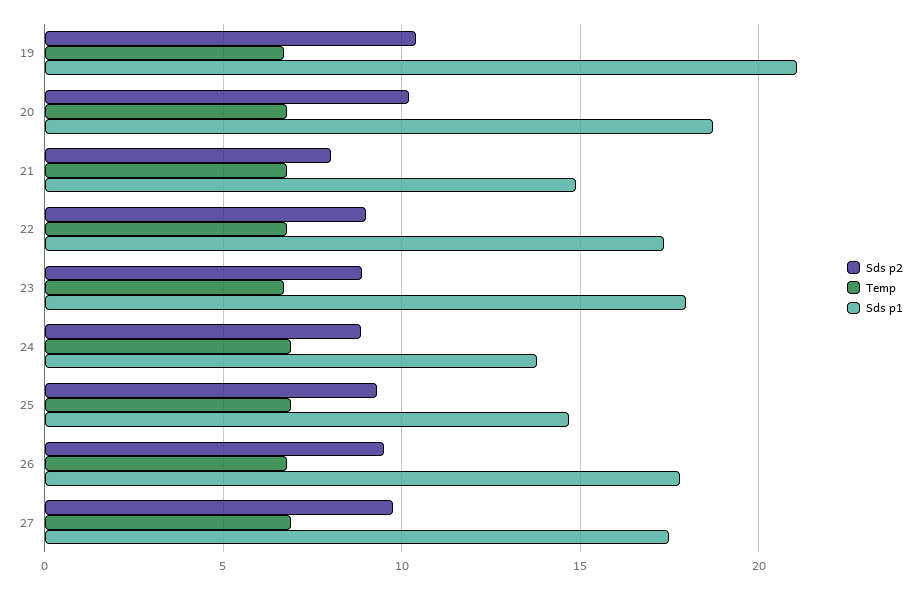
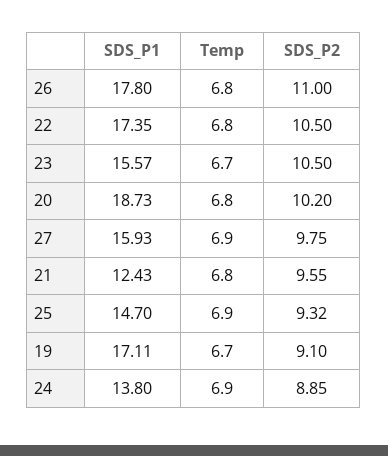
  {
    "Sds p2": {
-     "19": 10.5,
+     "19": 9.1,
      "20": 10.2,
-     "21": 8,
+     "21": 9.55,
-     "22": 9,
+     "22": 10.5,
-     "23": 9,
+     "23": 10.5,
      "24": 8.85,
      "25": 9.32,
-     "26": 9.5,
+     "26": 11,
      "27": 9.75
    },
    "Temp": {
      "19": 6.7,
      "20": 6.8,
      "21": 6.8,
      "22": 6.8,
      "23": 6.7,
      "24": 6.9,
      "25": 6.9,
      "26": 6.8,
      "27": 6.9
    },
    "Sds p1": {
-     "19": 21,
+     "19": 17.11,
      "20": 18.73,
-     "21": 15,
+     "21": 12.43,
      "22": 17.35,
-     "23": 18,
+     "23": 15.57,
      "24": 13.8,
      "25": 14.7,
      "26": 17.8,
-     "27": 17.5
+     "27": 15.93
    }
  }

